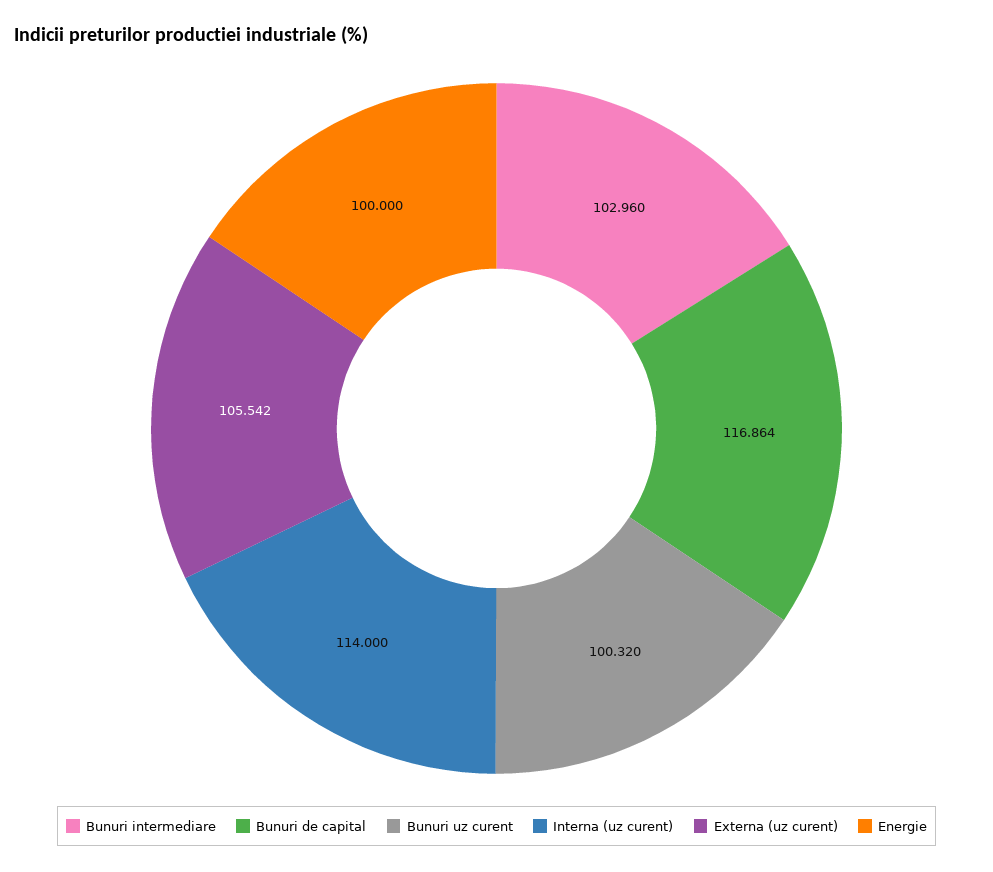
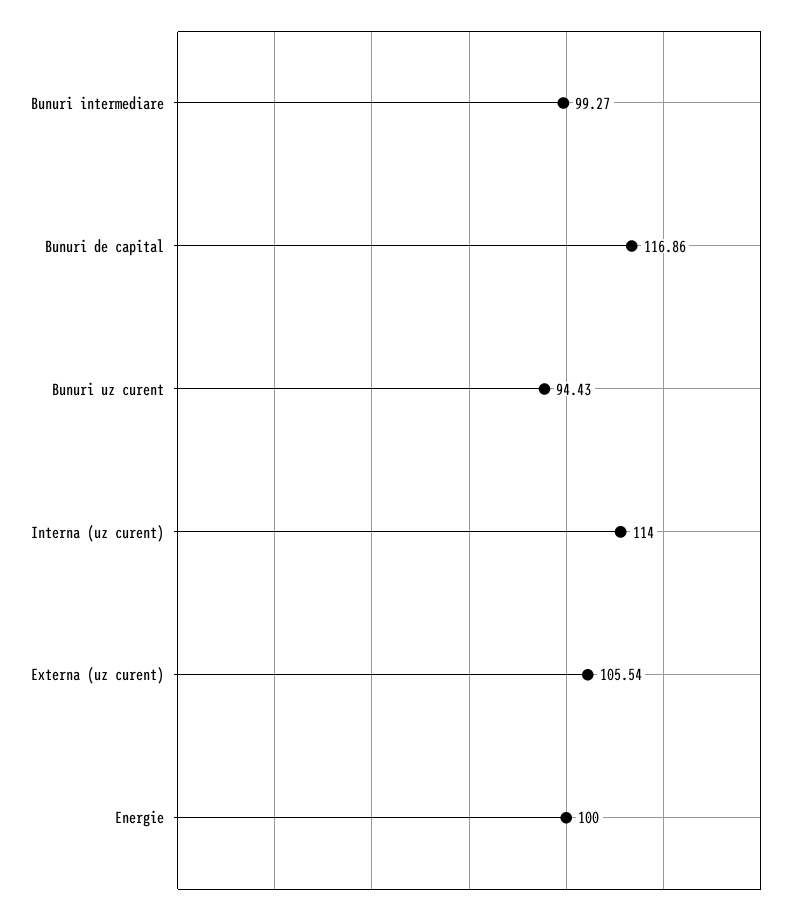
  {
-   "Bunuri intermediare": 102.96,
+   "Bunuri intermediare": 99.27,
    "Bunuri de capital": 116.864,
-   "Bunuri uz curent": 100.32,
+   "Bunuri uz curent": 94.43,
    "Interna (uz curent)": 114,
    "Externa (uz curent)": 105.542,
    "Energie": 100
  }

